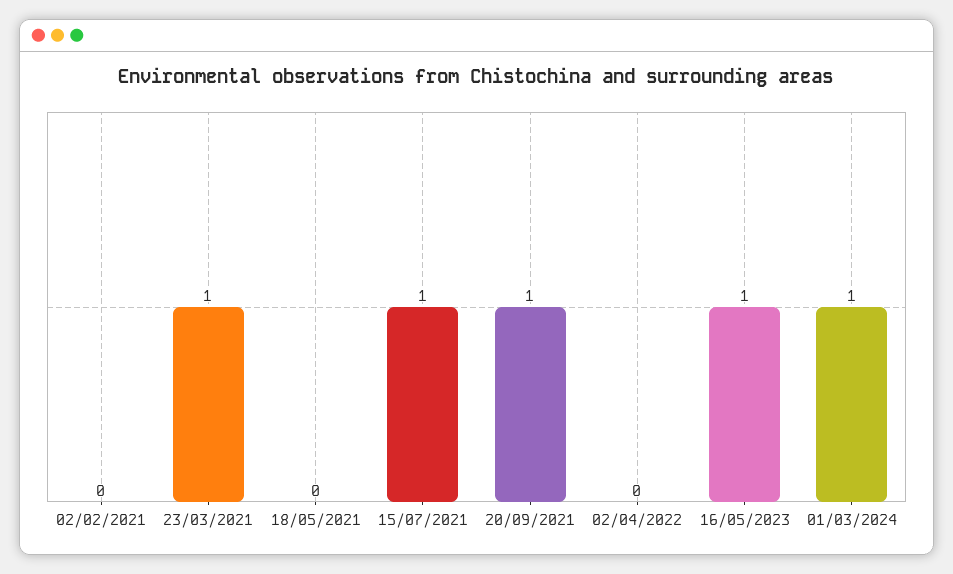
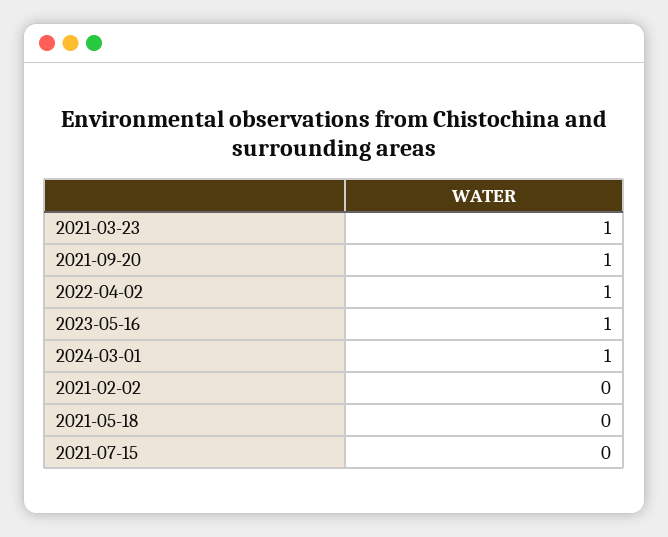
  {
    "02/02/2021": 0,
    "23/03/2021": 1,
    "18/05/2021": 0,
-   "15/07/2021": 1,
+   "15/07/2021": 0,
    "20/09/2021": 1,
-   "02/04/2022": 0,
+   "02/04/2022": 1,
    "16/05/2023": 1,
    "01/03/2024": 1
  }

